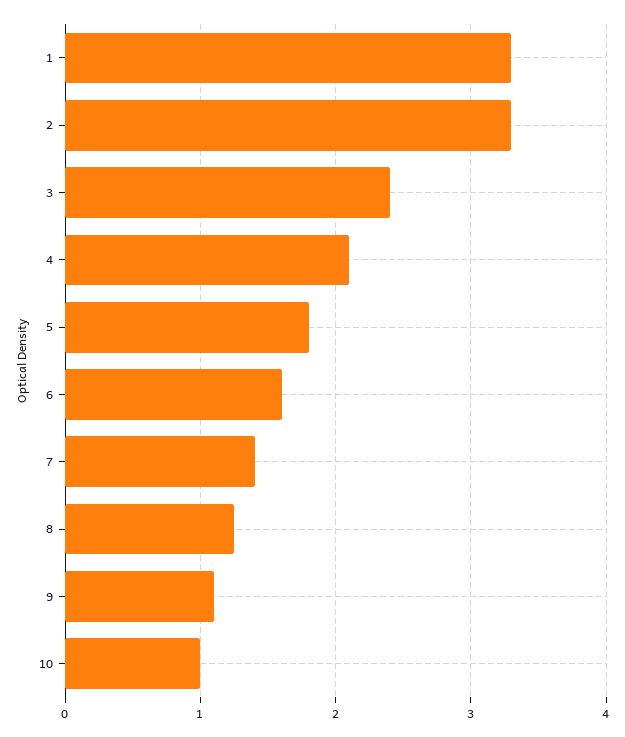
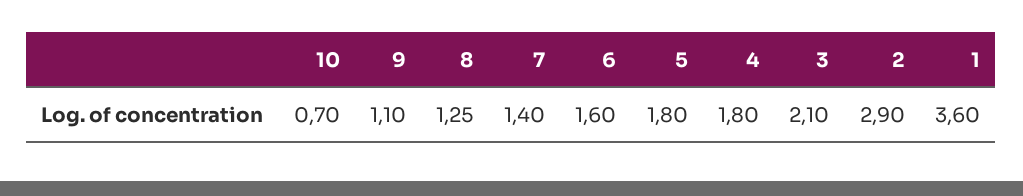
  {
-   "1": 3.3,
+   "1": 3.6,
-   "2": 3.3,
+   "2": 2.9,
-   "3": 2.4,
+   "3": 2.1,
-   "4": 2.1,
+   "4": 1.8,
    "5": 1.8,
    "6": 1.6,
    "7": 1.4,
    "8": 1.25,
    "9": 1.1,
-   "10": 1
+   "10": 0.7
  }

